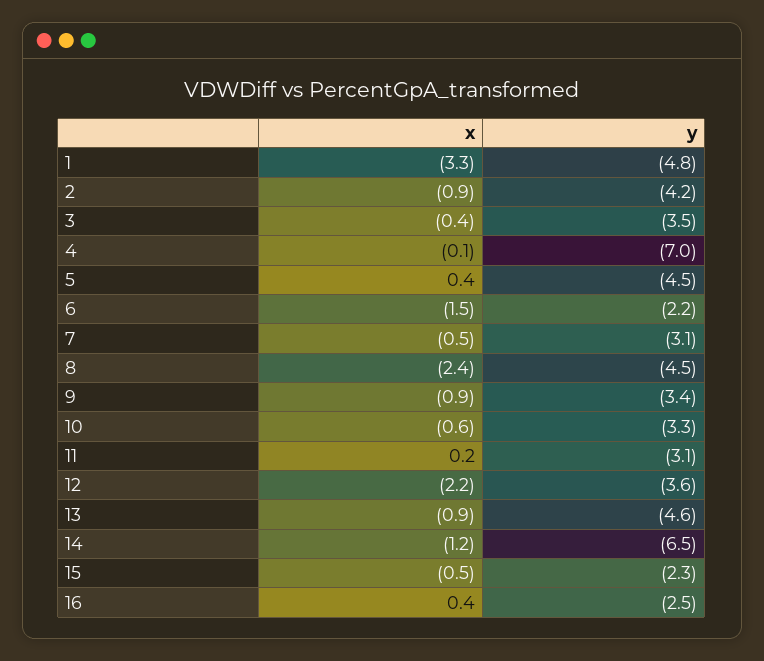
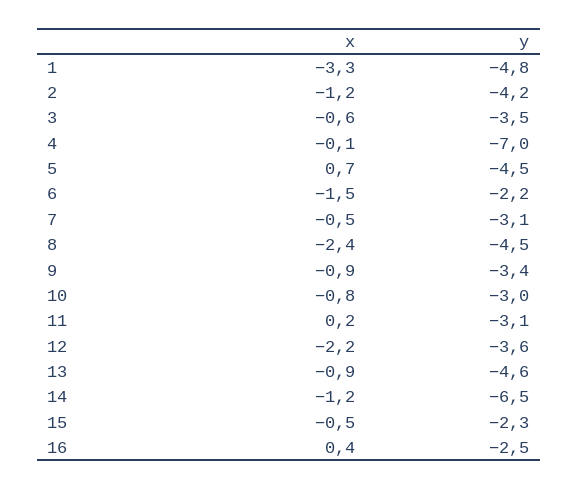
  {
    "x": {
      "1": -3.3,
-     "2": -0.9,
+     "2": -1.2,
-     "3": -0.4,
+     "3": -0.6,
      "4": -0.1,
-     "5": 0.4,
+     "5": 0.7,
      "6": -1.5,
      "7": -0.5,
      "8": -2.4,
      "9": -0.9,
-     "10": -0.6,
+     "10": -0.8,
      "11": 0.2,
      "12": -2.2,
      "13": -0.9,
      "14": -1.2,
      "15": -0.5,
      "16": 0.4
    },
    "y": {
      "1": -4.8,
      "2": -4.2,
      "3": -3.5,
      "4": -7,
      "5": -4.5,
      "6": -2.2,
      "7": -3.1,
      "8": -4.5,
      "9": -3.4,
-     "10": -3.3,
+     "10": -3,
      "11": -3.1,
      "12": -3.6,
      "13": -4.6,
      "14": -6.5,
      "15": -2.3,
      "16": -2.5
    }
  }

